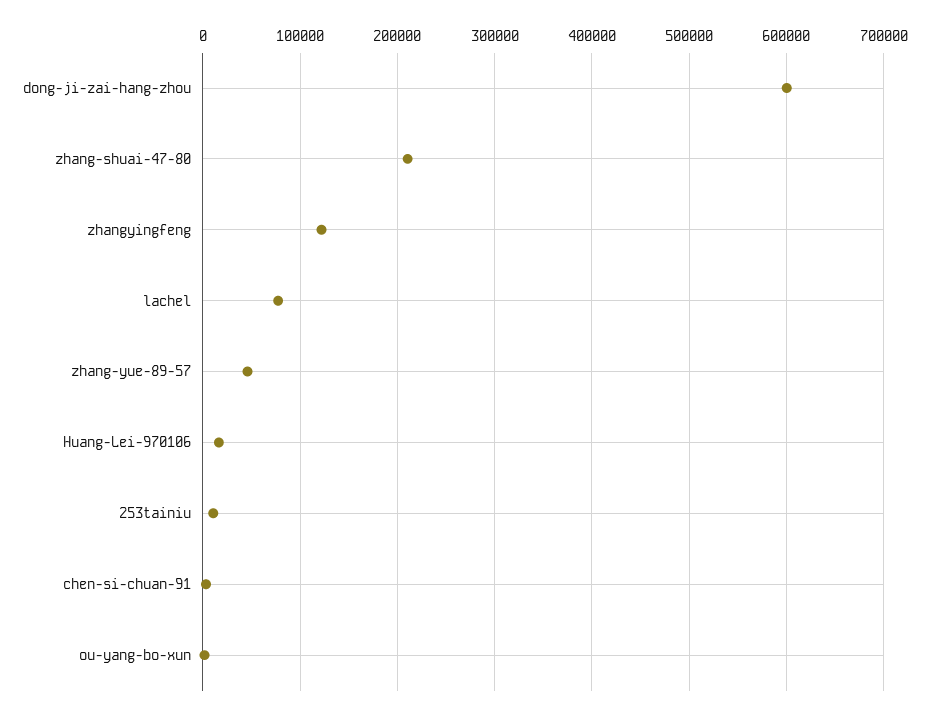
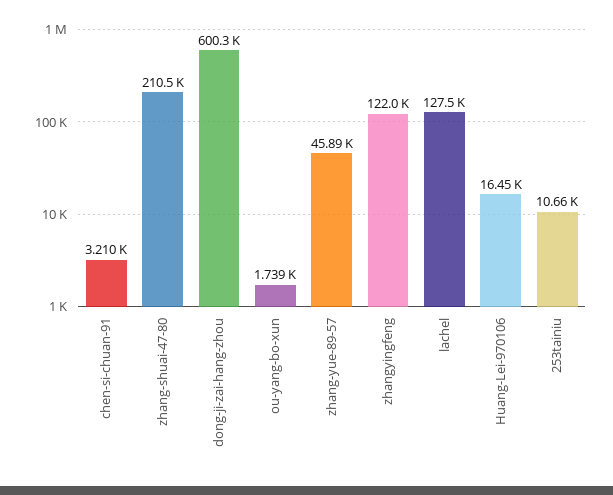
  {
    "dong-ji-zai-hang-zhou": 600300,
    "zhang-shuai-47-80": 210500,
    "zhangyingfeng": 122000,
-   "lachel": 80000,
+   "lachel": 127500,
    "zhang-yue-89-57": 45890,
    "Huang-Lei-970106": 16450,
    "253tainiu": 10660,
    "chen-si-chuan-91": 3210,
    "ou-yang-bo-xun": 1739
  }

